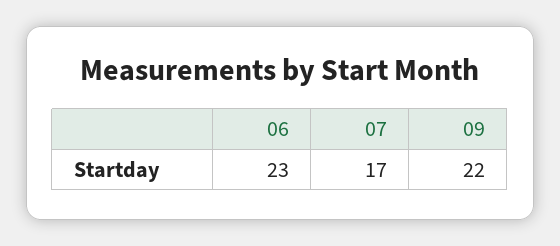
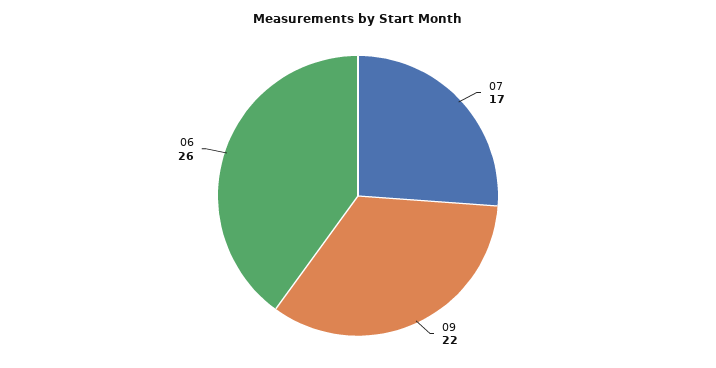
  {
-   "06": 23,
+   "06": 26,
    "07": 17,
    "09": 22
  }

